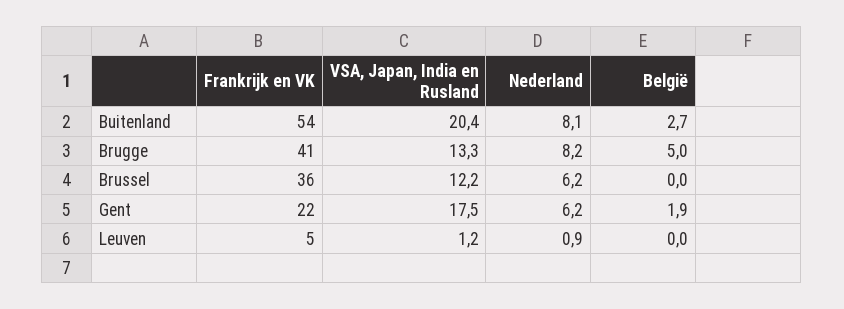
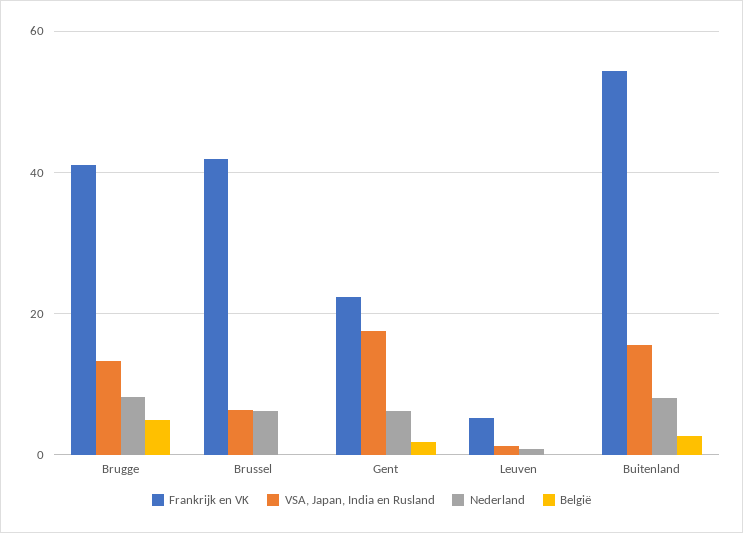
  {
    "Frankrijk en VK": {
      "Buitenland": 54,
      "Brugge": 41,
-     "Brussel": 36,
+     "Brussel": 42,
      "Gent": 22,
      "Leuven": 5
    },
    "VSA, Japan, India en Rusland": {
-     "Buitenland": 20.4,
+     "Buitenland": 16,
      "Brugge": 13.3,
-     "Brussel": 12.2,
+     "Brussel": 6,
      "Gent": 17.5,
      "Leuven": 1.2
    },
    "Nederland": {
      "Buitenland": 8.1,
      "Brugge": 8.2,
      "Brussel": 6.2,
      "Gent": 6.2,
      "Leuven": 0.9
    },
    "België": {
      "Buitenland": 2.7,
      "Brugge": 5,
      "Brussel": 0,
      "Gent": 1.9,
      "Leuven": 0
    }
  }

